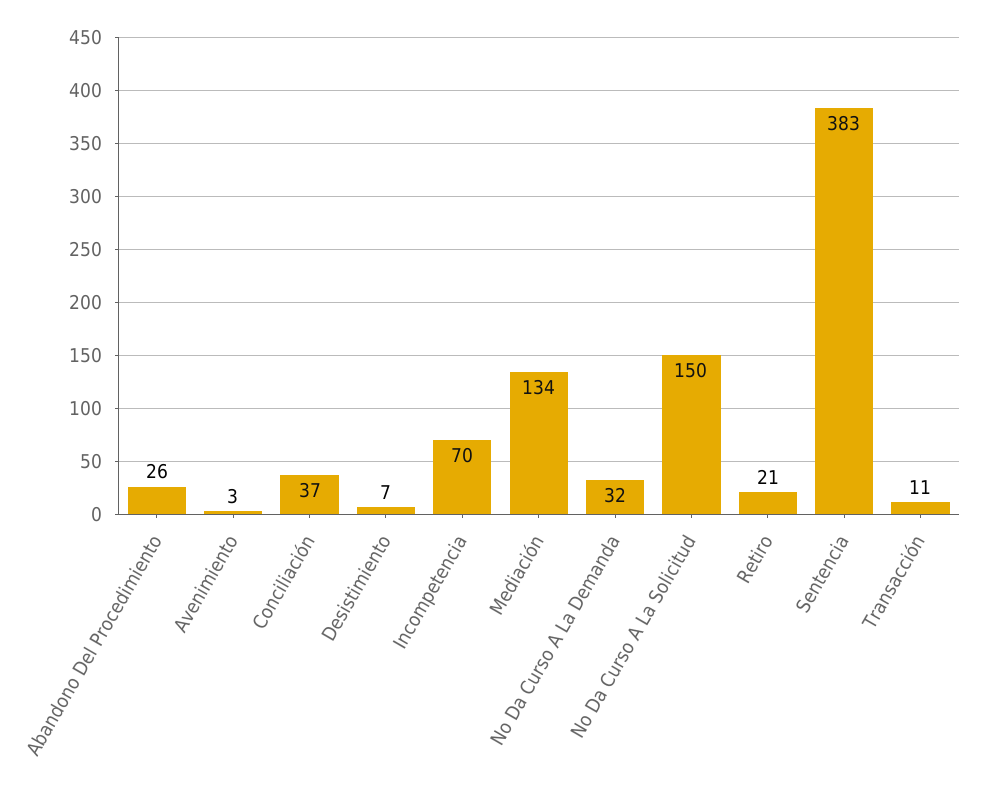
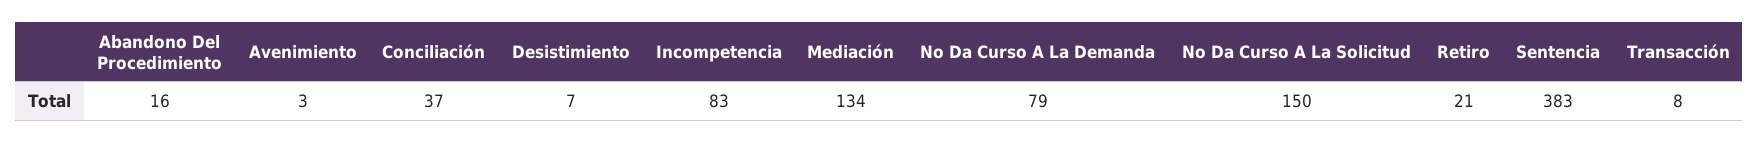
  {
-   "Abandono Del Procedimiento": 26,
+   "Abandono Del Procedimiento": 16,
    "Avenimiento": 3,
    "Conciliación": 37,
    "Desistimiento": 7,
-   "Incompetencia": 70,
+   "Incompetencia": 83,
    "Mediación": 134,
-   "No Da Curso A La Demanda": 32,
+   "No Da Curso A La Demanda": 79,
    "No Da Curso A La Solicitud": 150,
    "Retiro": 21,
    "Sentencia": 383,
-   "Transacción": 11
+   "Transacción": 8
  }

